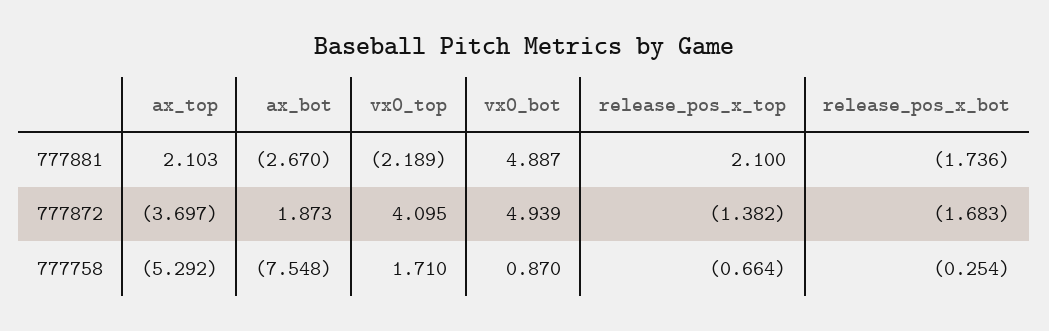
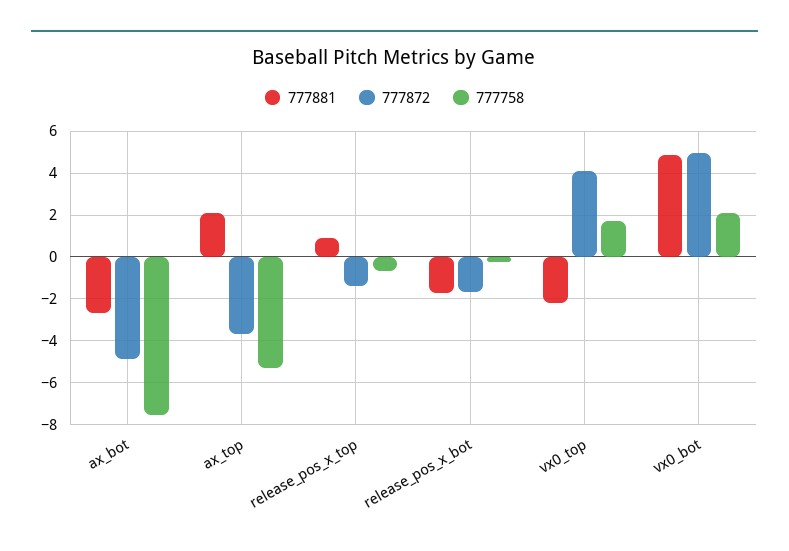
  {
    "777881": {
      "ax_top": 2.103,
      "ax_bot": -2.67,
      "vx0_top": -2.189,
      "vx0_bot": 4.887,
-     "release_pos_x_top": 2.1,
+     "release_pos_x_top": 1,
      "release_pos_x_bot": -1.736
    },
    "777872": {
      "ax_top": -3.697,
-     "ax_bot": 1.873,
+     "ax_bot": -5,
      "vx0_top": 4.095,
      "vx0_bot": 4.939,
      "release_pos_x_top": -1.382,
      "release_pos_x_bot": -1.683
    },
    "777758": {
      "ax_top": -5.292,
      "ax_bot": -7.548,
      "vx0_top": 1.71,
-     "vx0_bot": 0.87,
+     "vx0_bot": 2,
      "release_pos_x_top": -0.664,
      "release_pos_x_bot": -0.254
    }
  }

